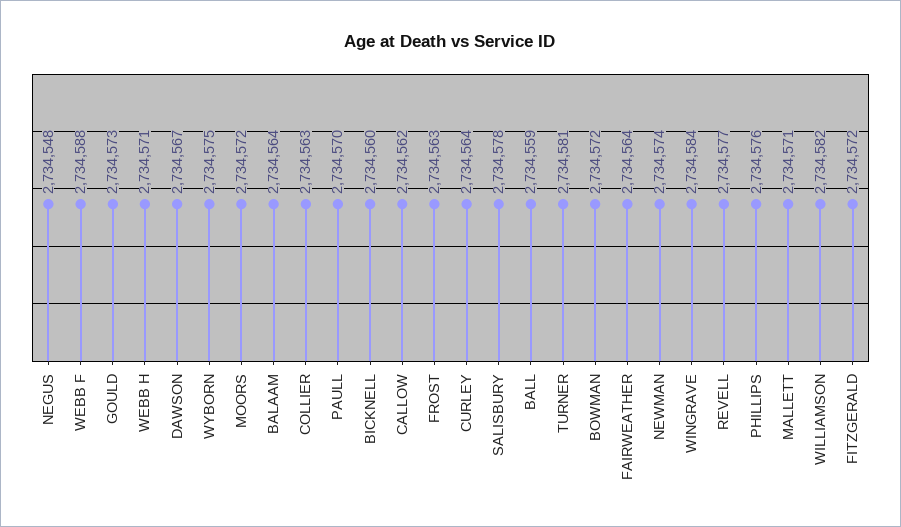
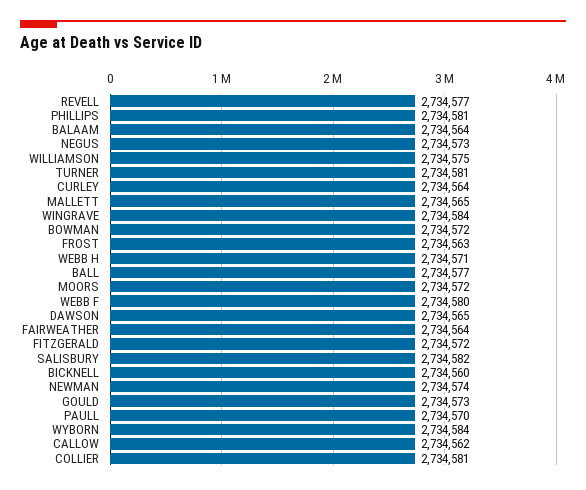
  {
-   "NEGUS": 2734548,
+   "NEGUS": 2734573,
-   "WEBB F": 2734588,
+   "WEBB F": 2734580,
    "GOULD": 2734573,
    "WEBB H": 2734571,
-   "DAWSON": 2734567,
+   "DAWSON": 2734565,
-   "WYBORN": 2734575,
+   "WYBORN": 2734584,
    "MOORS": 2734572,
    "BALAAM": 2734564,
-   "COLLIER": 2734563,
+   "COLLIER": 2734581,
    "PAULL": 2734570,
    "BICKNELL": 2734560,
    "CALLOW": 2734562,
    "FROST": 2734563,
    "CURLEY": 2734564,
-   "SALISBURY": 2734578,
+   "SALISBURY": 2734582,
-   "BALL": 2734559,
+   "BALL": 2734577,
    "TURNER": 2734581,
    "BOWMAN": 2734572,
    "FAIRWEATHER": 2734564,
    "NEWMAN": 2734574,
    "WINGRAVE": 2734584,
    "REVELL": 2734577,
-   "PHILLIPS": 2734576,
+   "PHILLIPS": 2734581,
-   "MALLETT": 2734571,
+   "MALLETT": 2734565,
-   "WILLIAMSON": 2734582,
+   "WILLIAMSON": 2734575,
    "FITZGERALD": 2734572
  }

